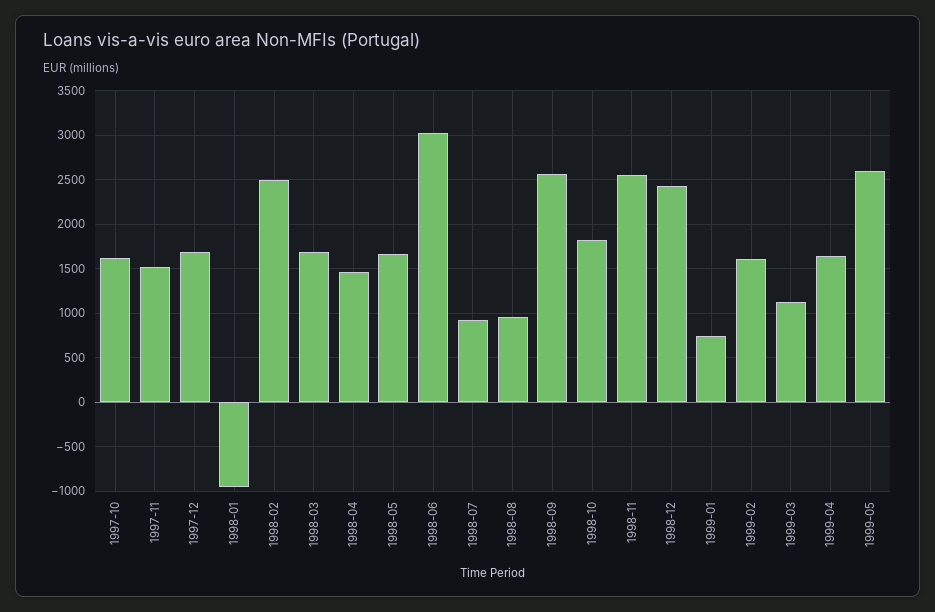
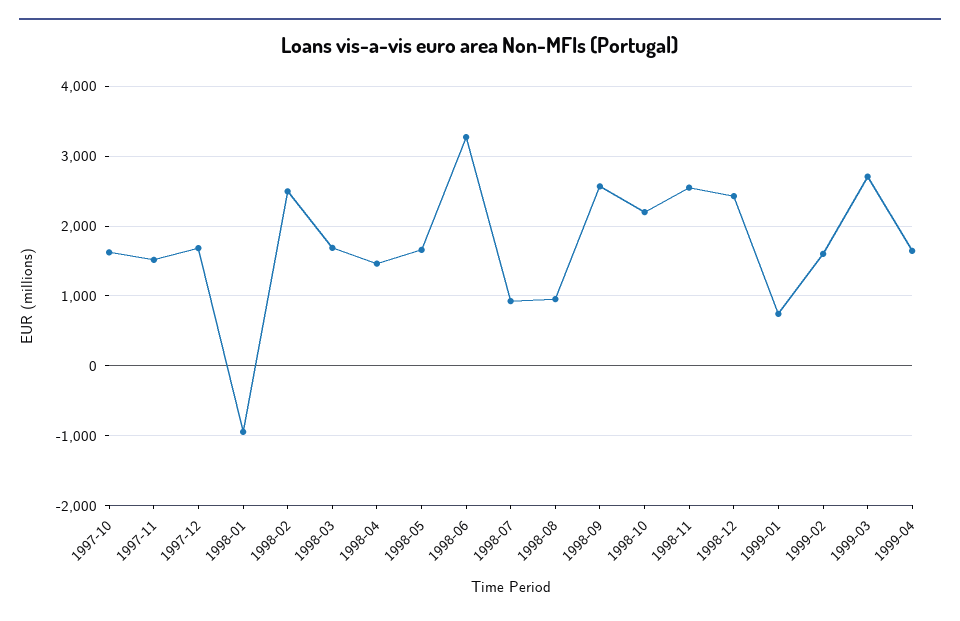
  {
    "1997-10": 1600,
    "1997-11": 1500,
    "1997-12": 1700,
    "1998-01": -900,
    "1998-02": 2500,
    "1998-03": 1700,
    "1998-04": 1500,
    "1998-05": 1700,
-   "1998-06": 3000,
+   "1998-06": 3300,
    "1998-07": 900,
    "1998-08": 1000,
    "1998-09": 2600,
-   "1998-10": 1800,
+   "1998-10": 2200,
    "1998-11": 2500,
    "1998-12": 2400,
    "1999-01": 700,
    "1999-02": 1600,
-   "1999-03": 1100,
+   "1999-03": 2700,
-   "1999-04": 1600,
+   "1999-04": 1600
-   "1999-05": 2600
  }

